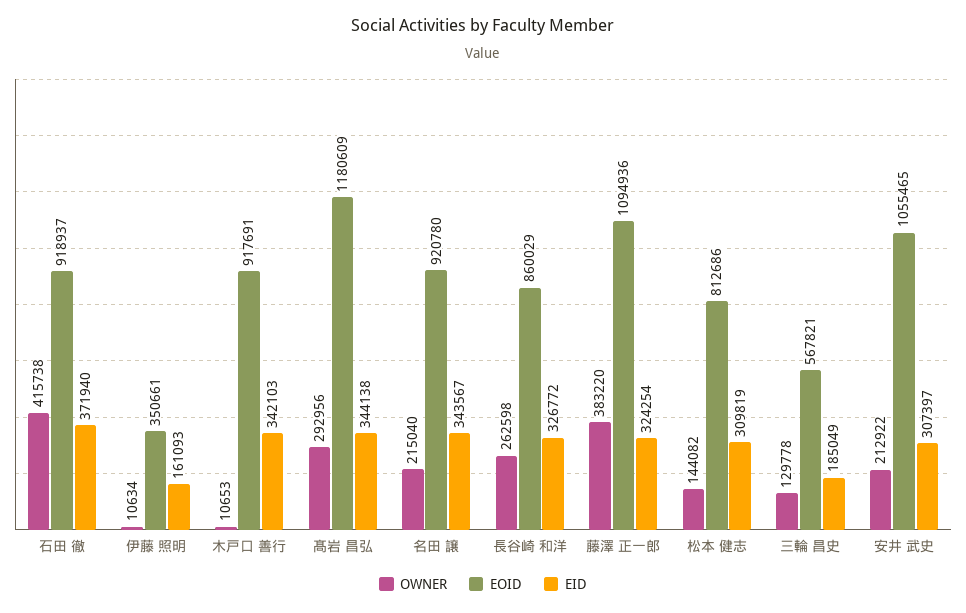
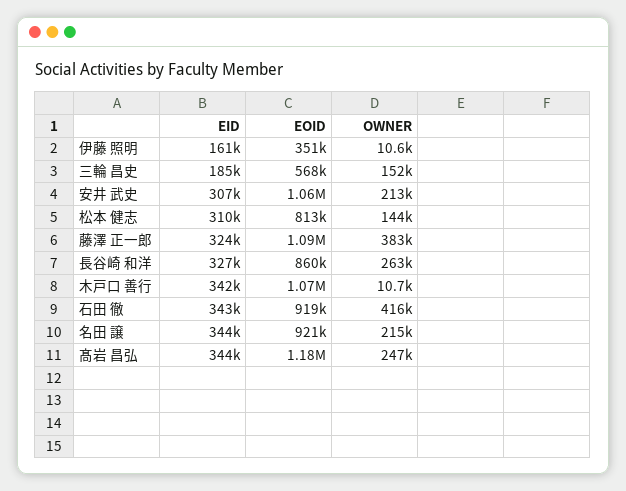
  {
    "OWNER": {
      "石田 徹": 415738,
      "伊藤 照明": 10634,
      "木戸口 善行": 10653,
-     "髙岩 昌弘": 292956,
+     "髙岩 昌弘": 247000,
      "名田 譲": 215040,
      "長谷崎 和洋": 262598,
      "藤澤 正一郎": 383220,
      "松本 健志": 144082,
-     "三輪 昌史": 129778,
+     "三輪 昌史": 152000,
      "安井 武史": 212922
    },
    "EOID": {
      "石田 徹": 918937,
      "伊藤 照明": 350661,
-     "木戸口 善行": 917691,
+     "木戸口 善行": 1070000,
      "髙岩 昌弘": 1180609,
      "名田 譲": 920780,
      "長谷崎 和洋": 860029,
      "藤澤 正一郎": 1094936,
      "松本 健志": 812686,
      "三輪 昌史": 567821,
      "安井 武史": 1055465
    },
    "EID": {
-     "石田 徹": 371940,
+     "石田 徹": 343000,
      "伊藤 照明": 161093,
      "木戸口 善行": 342103,
      "髙岩 昌弘": 344138,
      "名田 譲": 343567,
      "長谷崎 和洋": 326772,
      "藤澤 正一郎": 324254,
      "松本 健志": 309819,
      "三輪 昌史": 185049,
      "安井 武史": 307397
    }
  }

